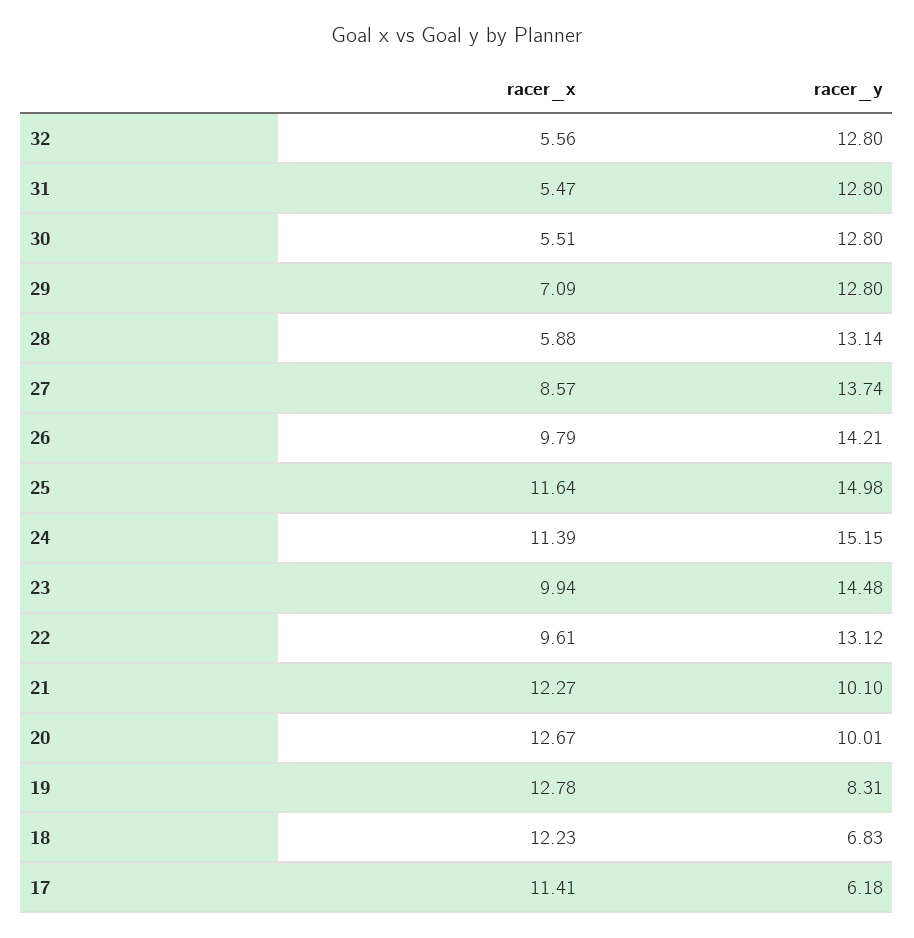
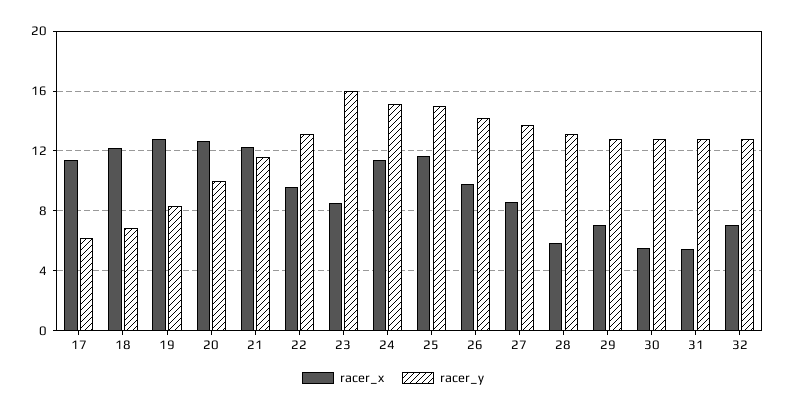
  {
    "racer_x": {
-     "32": 5.56,
+     "32": 7,
      "31": 5.47,
      "30": 5.51,
      "29": 7.09,
      "28": 5.88,
      "27": 8.57,
      "26": 9.79,
      "25": 11.64,
      "24": 11.39,
-     "23": 9.94,
+     "23": 8.5,
      "22": 9.61,
      "21": 12.27,
      "20": 12.67,
      "19": 12.78,
      "18": 12.23,
      "17": 11.41
    },
    "racer_y": {
      "32": 12.8,
      "31": 12.8,
      "30": 12.8,
      "29": 12.8,
      "28": 13.14,
      "27": 13.74,
      "26": 14.21,
      "25": 14.98,
      "24": 15.15,
-     "23": 14.48,
+     "23": 16,
      "22": 13.12,
-     "21": 10.1,
+     "21": 11.5,
      "20": 10.01,
      "19": 8.31,
      "18": 6.83,
      "17": 6.18
    }
  }

